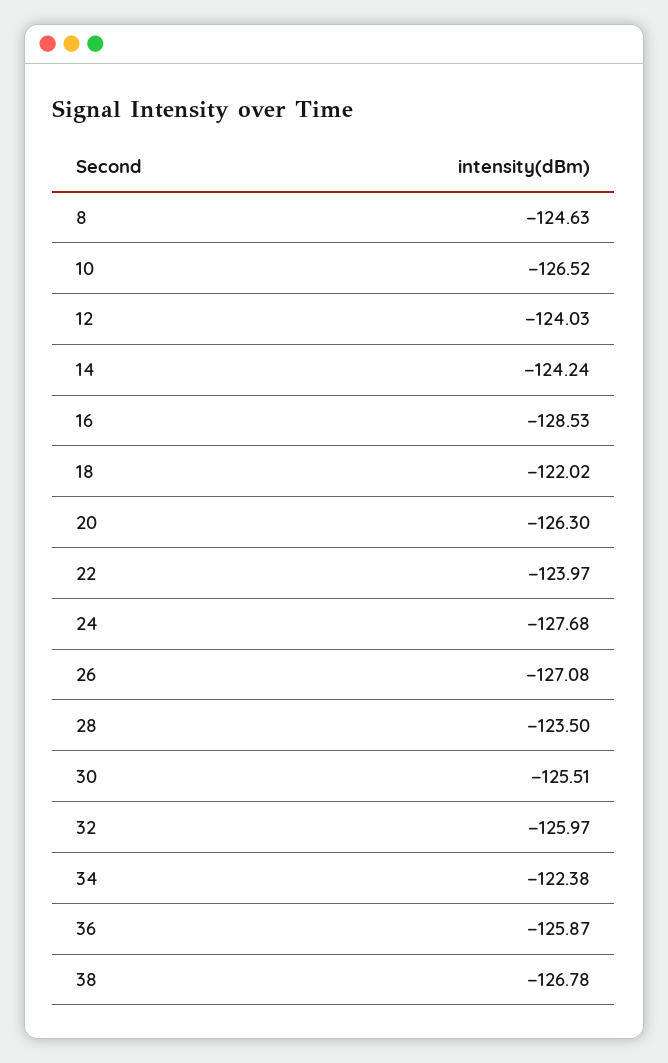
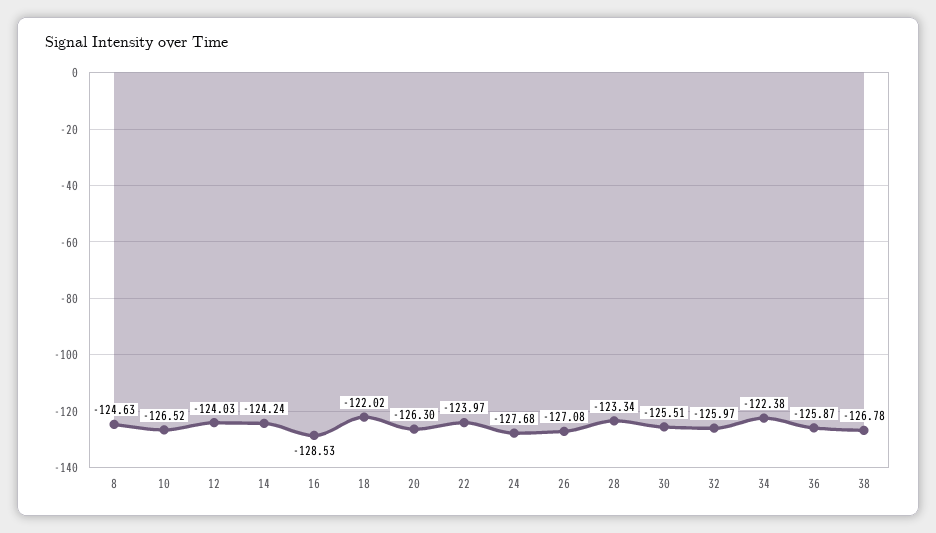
  {
    "8": -124.63,
    "10": -126.52,
    "12": -124.03,
    "14": -124.24,
    "16": -128.53,
    "18": -122.02,
    "20": -126.3,
    "22": -123.97,
    "24": -127.68,
    "26": -127.08,
-   "28": -123.5,
+   "28": -123.34,
    "30": -125.51,
    "32": -125.97,
    "34": -122.38,
    "36": -125.87,
    "38": -126.78
  }

